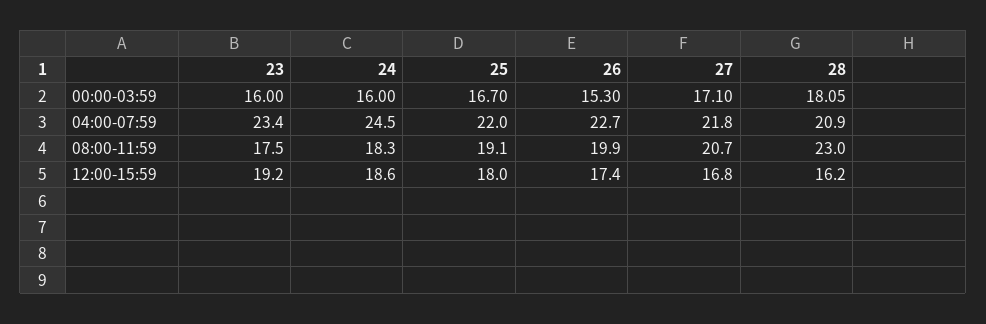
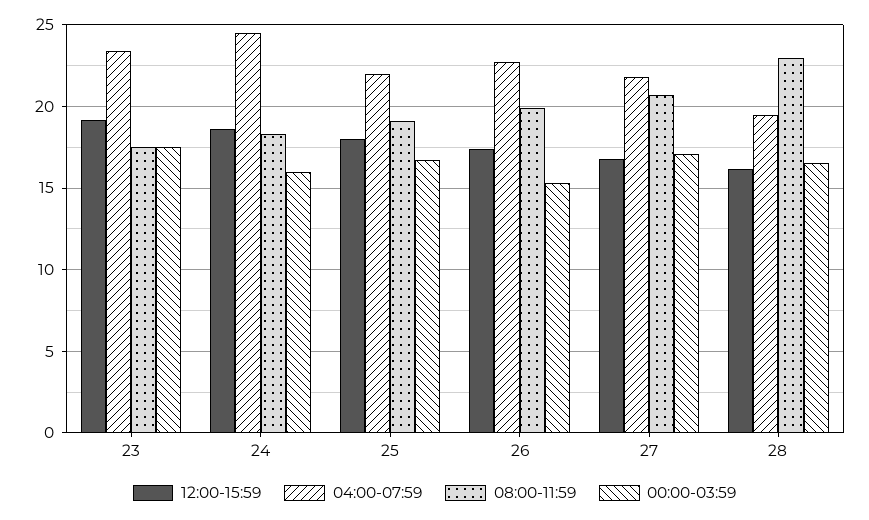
  {
    "00:00-03:59": {
-     "23": 16,
+     "23": 17.5,
      "24": 16,
      "25": 16.7,
      "26": 15.3,
      "27": 17.1,
-     "28": 18.05
+     "28": 16.5
    },
    "04:00-07:59": {
      "23": 23.4,
      "24": 24.5,
      "25": 22,
      "26": 22.7,
      "27": 21.8,
-     "28": 20.9
+     "28": 19.5
    },
    "08:00-11:59": {
      "23": 17.5,
      "24": 18.3,
      "25": 19.1,
      "26": 19.9,
      "27": 20.7,
      "28": 23
    },
    "12:00-15:59": {
      "23": 19.2,
      "24": 18.6,
      "25": 18,
      "26": 17.4,
      "27": 16.8,
      "28": 16.2
    }
  }

